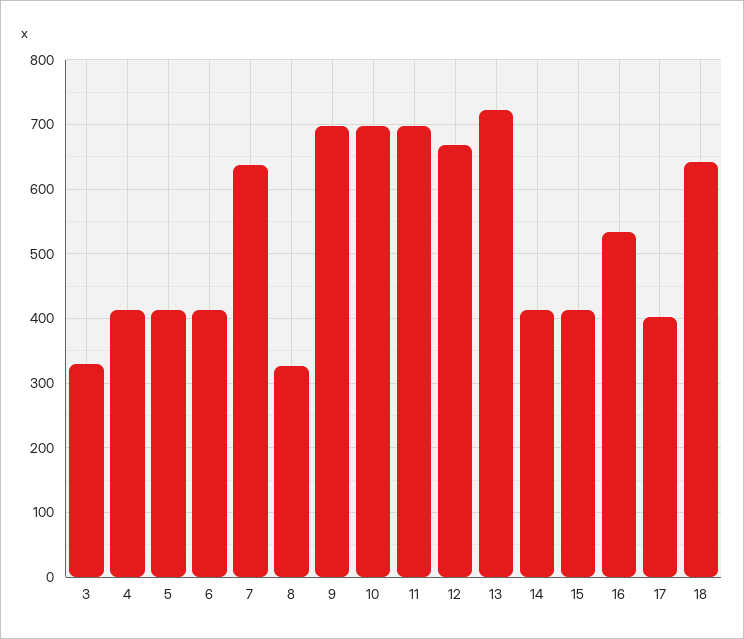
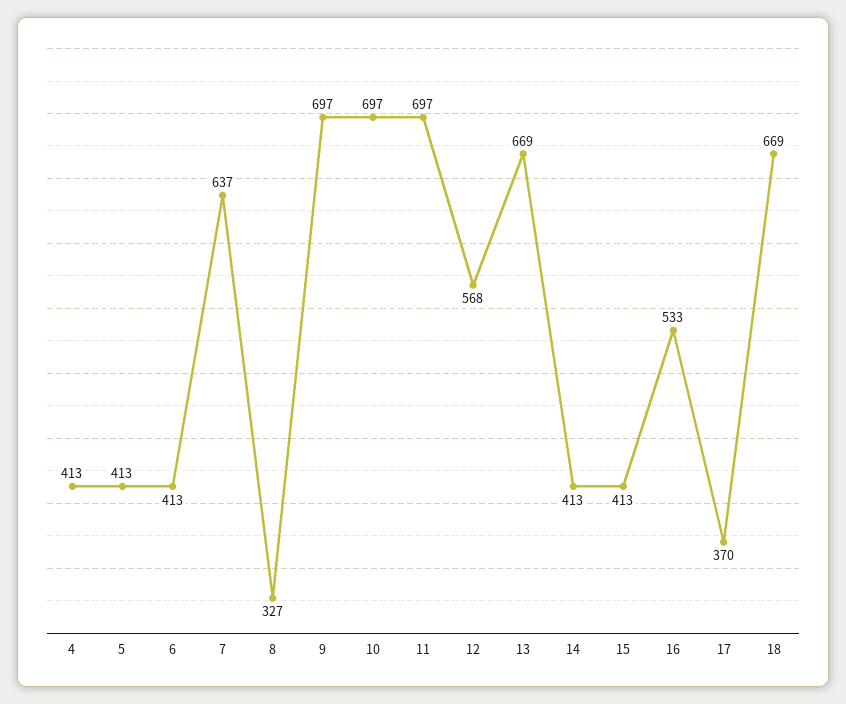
  {
-   "3": 330,
    "4": 413,
    "5": 413,
    "6": 413,
    "7": 637,
    "8": 327,
    "9": 697,
    "10": 697,
    "11": 697,
-   "12": 670,
+   "12": 568,
-   "13": 720,
+   "13": 669,
    "14": 413,
    "15": 413,
    "16": 533,
-   "17": 400,
+   "17": 370,
-   "18": 640
+   "18": 669
  }

